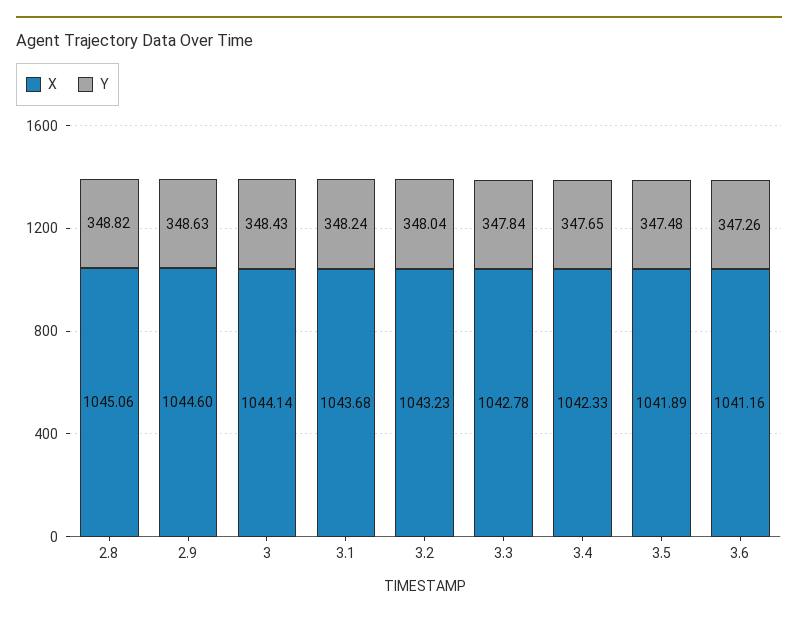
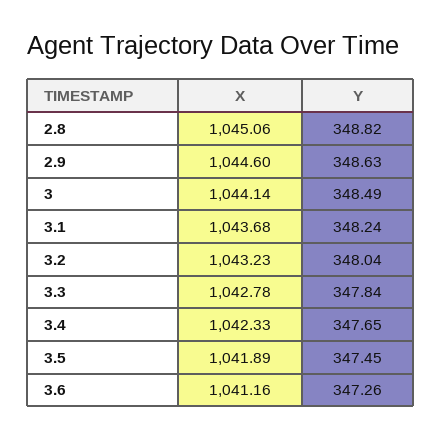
  {
    "X": {
      "2.8": 1045.06,
      "2.9": 1044.6,
      "3": 1044.14,
      "3.1": 1043.68,
      "3.2": 1043.23,
      "3.3": 1042.78,
      "3.4": 1042.33,
      "3.5": 1041.89,
      "3.6": 1041.16
    },
    "Y": {
      "2.8": 348.82,
      "2.9": 348.63,
-     "3": 348.43,
+     "3": 348.49,
      "3.1": 348.24,
      "3.2": 348.04,
      "3.3": 347.84,
      "3.4": 347.65,
-     "3.5": 347.48,
+     "3.5": 347.45,
      "3.6": 347.26
    }
  }

